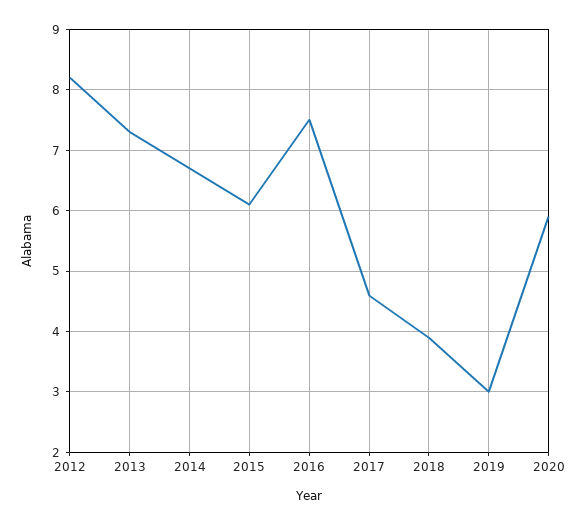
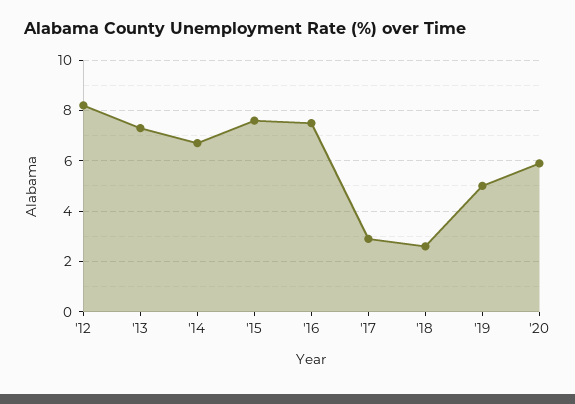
  {
    "2012": 8.2,
    "2013": 7.3,
    "2014": 6.7,
-   "2015": 6.1,
+   "2015": 7.5,
    "2016": 7.5,
-   "2017": 4.6,
+   "2017": 3,
-   "2018": 3.9,
+   "2018": 2.5,
-   "2019": 3,
+   "2019": 5,
    "2020": 5.9
  }

